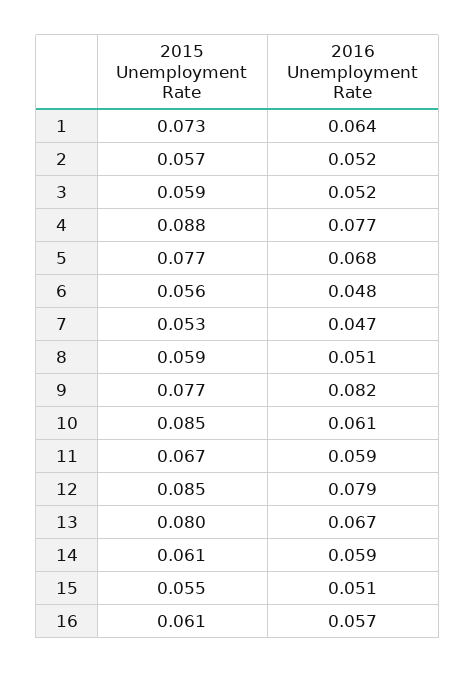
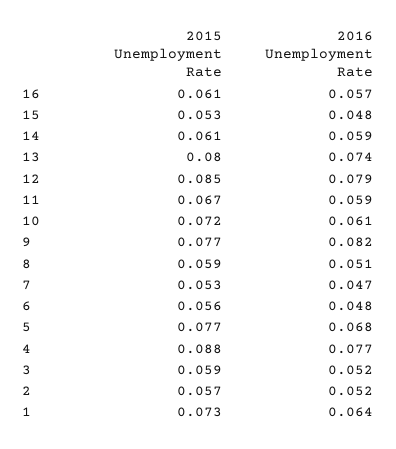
  {
    "2015 Unemployment Rate": {
      "1": 0.073,
      "2": 0.057,
      "3": 0.059,
      "4": 0.088,
      "5": 0.077,
      "6": 0.056,
      "7": 0.053,
      "8": 0.059,
      "9": 0.077,
-     "10": 0.085,
+     "10": 0.072,
      "11": 0.067,
      "12": 0.085,
      "13": 0.08,
      "14": 0.061,
-     "15": 0.055,
+     "15": 0.053,
      "16": 0.061
    },
    "2016 Unemployment Rate": {
      "1": 0.064,
      "2": 0.052,
      "3": 0.052,
      "4": 0.077,
      "5": 0.068,
      "6": 0.048,
      "7": 0.047,
      "8": 0.051,
      "9": 0.082,
      "10": 0.061,
      "11": 0.059,
      "12": 0.079,
-     "13": 0.067,
+     "13": 0.074,
      "14": 0.059,
-     "15": 0.051,
+     "15": 0.048,
      "16": 0.057
    }
  }

